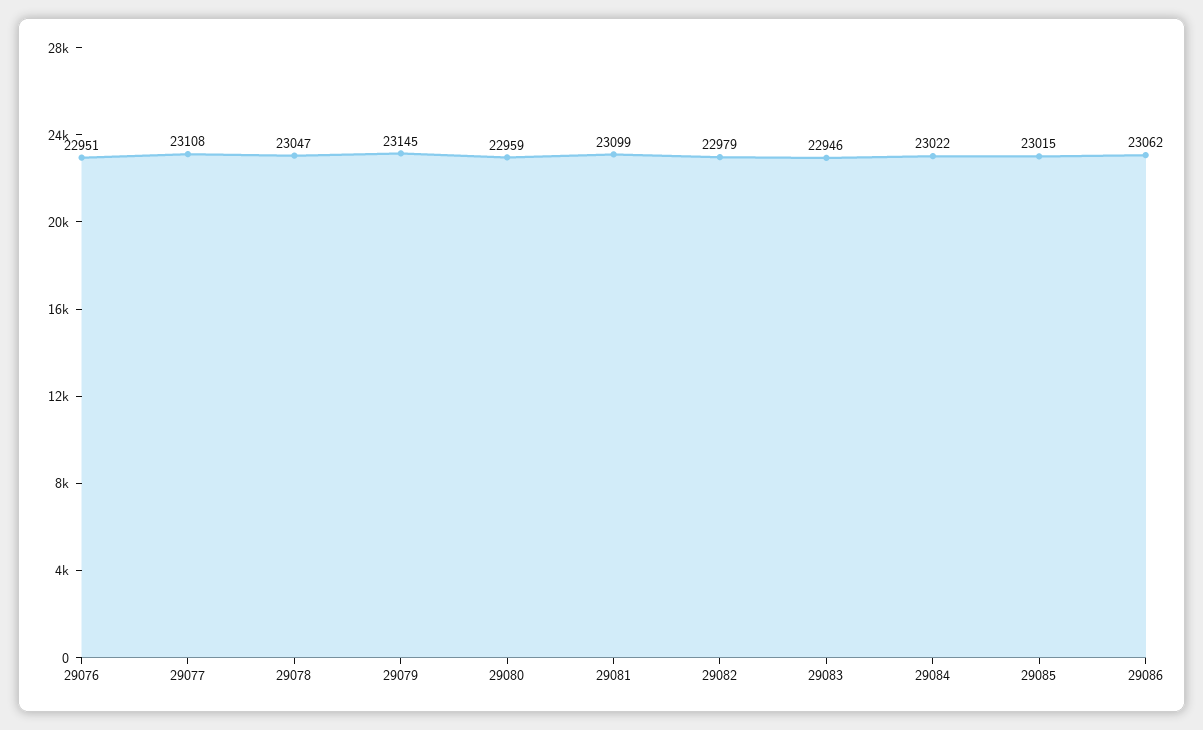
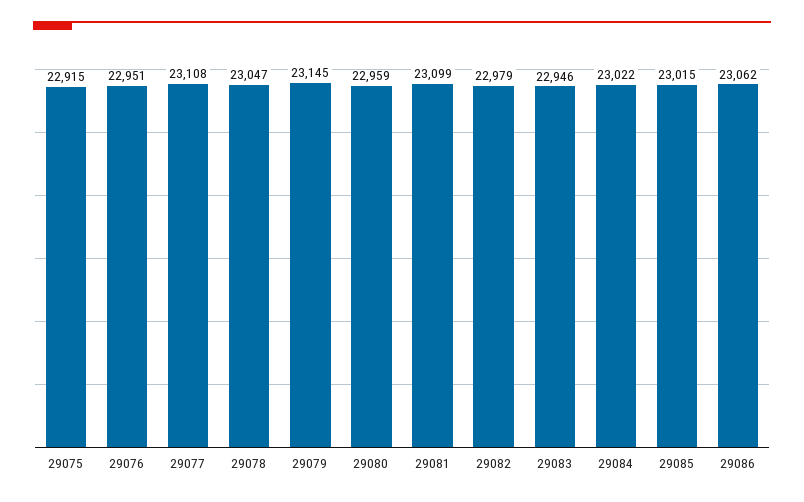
  {
    "29076": 22951,
    "29077": 23108,
    "29078": 23047,
    "29079": 23145,
    "29080": 22959,
    "29081": 23099,
    "29082": 22979,
    "29083": 22946,
    "29084": 23022,
    "29085": 23015,
-   "29086": 23062
+   "29086": 23062,
+   "29075": 22915
  }

